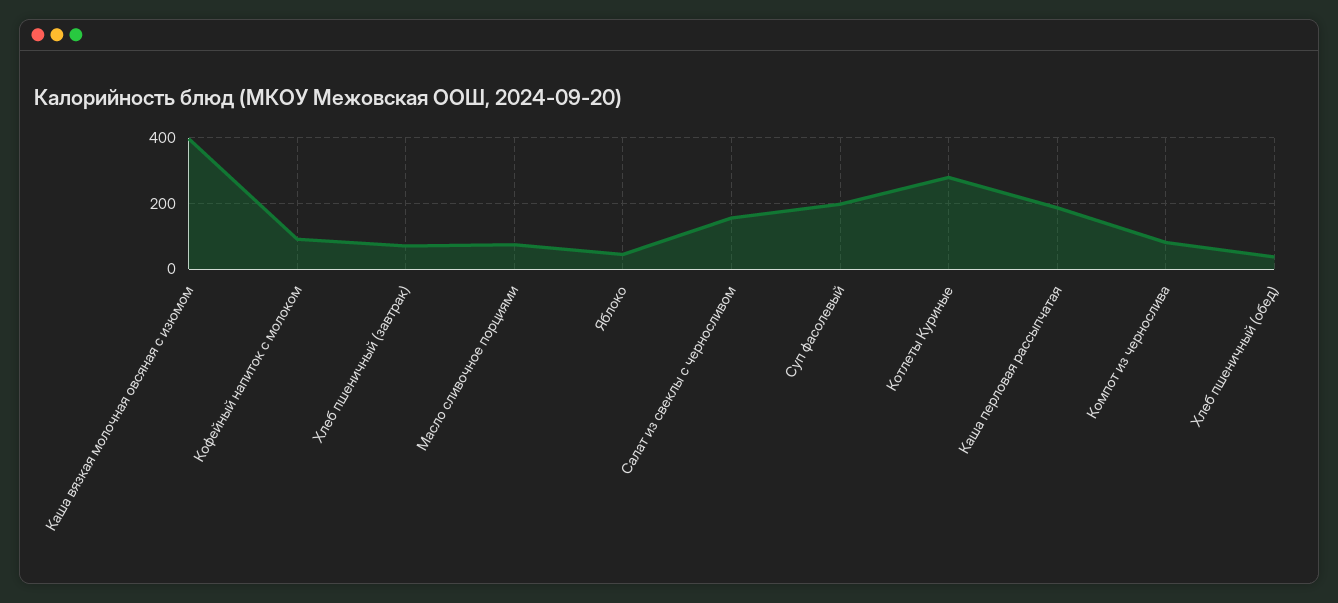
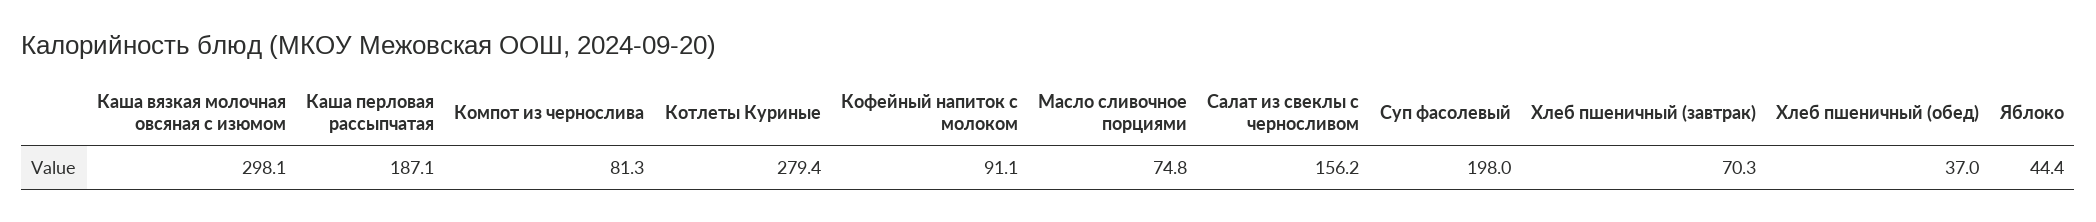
  {
-   "Каша вязкая молочная овсяная с изюмом": 400,
+   "Каша вязкая молочная овсяная с изюмом": 298.1,
    "Кофейный напиток с молоком": 91.1,
    "Хлеб пшеничный (завтрак)": 70.3,
    "Масло сливочное порциями": 74.8,
    "Яблоко": 44.4,
    "Салат из свеклы с черносливом": 156.2,
    "Суп фасолевый": 198,
    "Котлеты Куриные": 279.4,
    "Каша перловая рассыпчатая": 187.1,
    "Компот из чернослива": 81.3,
    "Хлеб пшеничный (обед)": 37
  }

